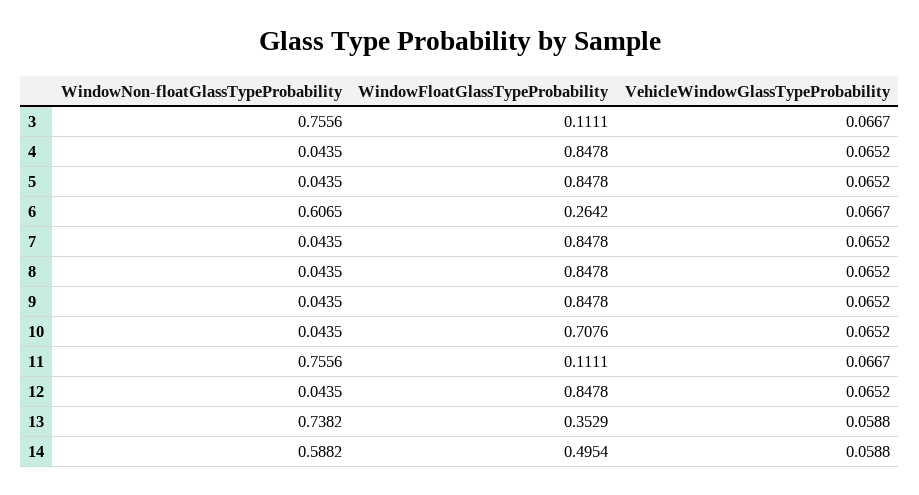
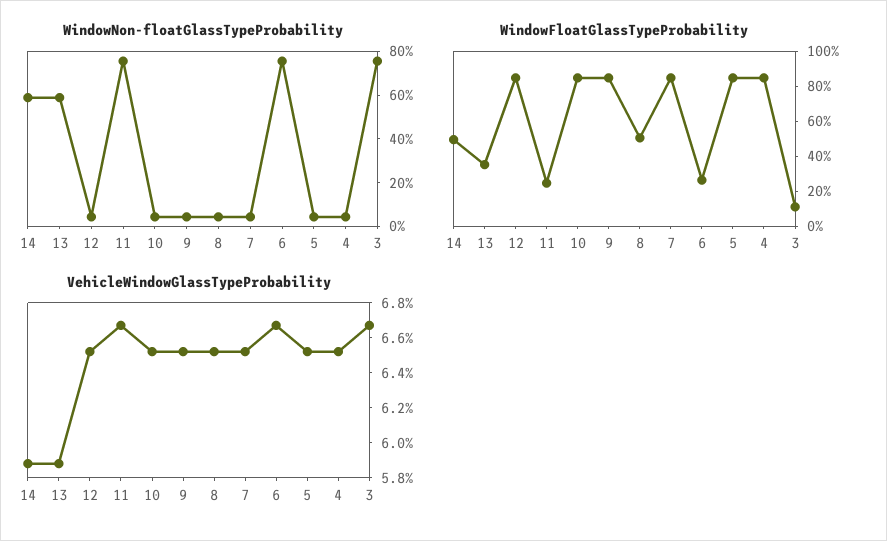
  {
    "WindowNon-floatGlassTypeProbability": {
      "3": 0.7556,
      "4": 0.0435,
      "5": 0.0435,
-     "6": 0.6065,
+     "6": 0.75,
      "7": 0.0435,
      "8": 0.0435,
      "9": 0.0435,
      "10": 0.0435,
      "11": 0.7556,
      "12": 0.0435,
-     "13": 0.7382,
+     "13": 0.6,
      "14": 0.5882
    },
    "WindowFloatGlassTypeProbability": {
      "3": 0.1111,
      "4": 0.8478,
      "5": 0.8478,
      "6": 0.2642,
      "7": 0.8478,
-     "8": 0.8478,
+     "8": 0.5,
      "9": 0.8478,
-     "10": 0.7076,
+     "10": 0.85,
-     "11": 0.1111,
+     "11": 0.25,
      "12": 0.8478,
      "13": 0.3529,
      "14": 0.4954
    },
    "VehicleWindowGlassTypeProbability": {
      "3": 0.0667,
      "4": 0.0652,
      "5": 0.0652,
      "6": 0.0667,
      "7": 0.0652,
      "8": 0.0652,
      "9": 0.0652,
      "10": 0.0652,
      "11": 0.0667,
      "12": 0.0652,
      "13": 0.0588,
      "14": 0.0588
    }
  }

